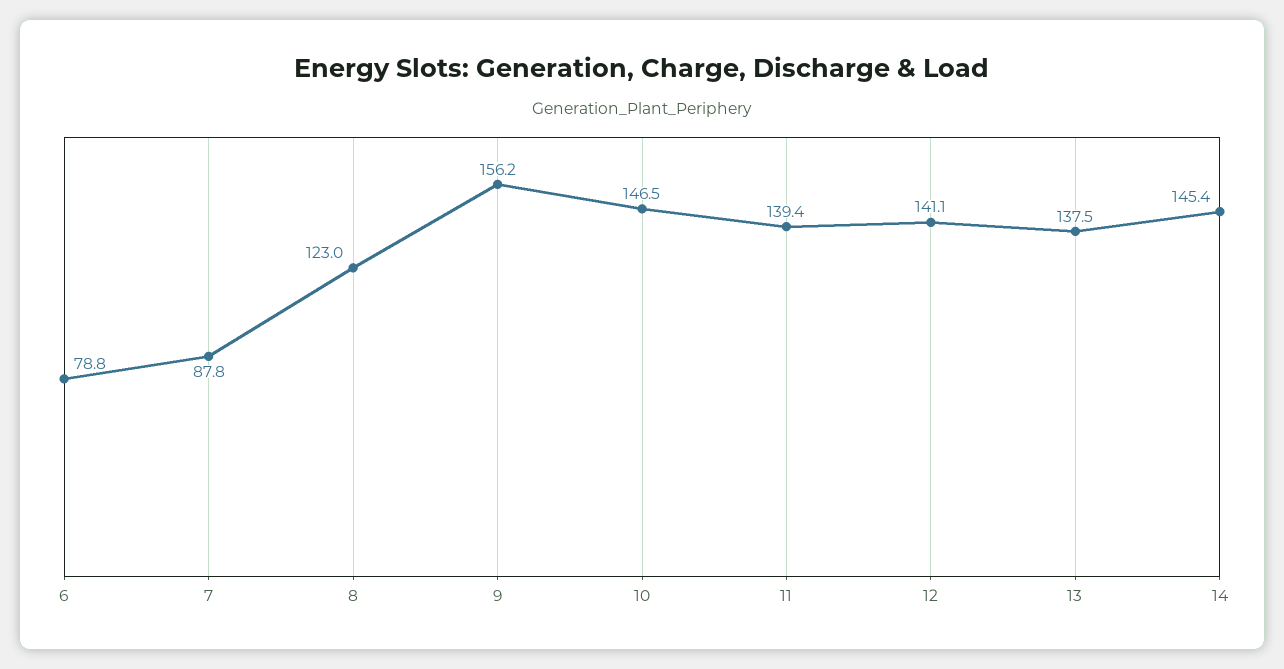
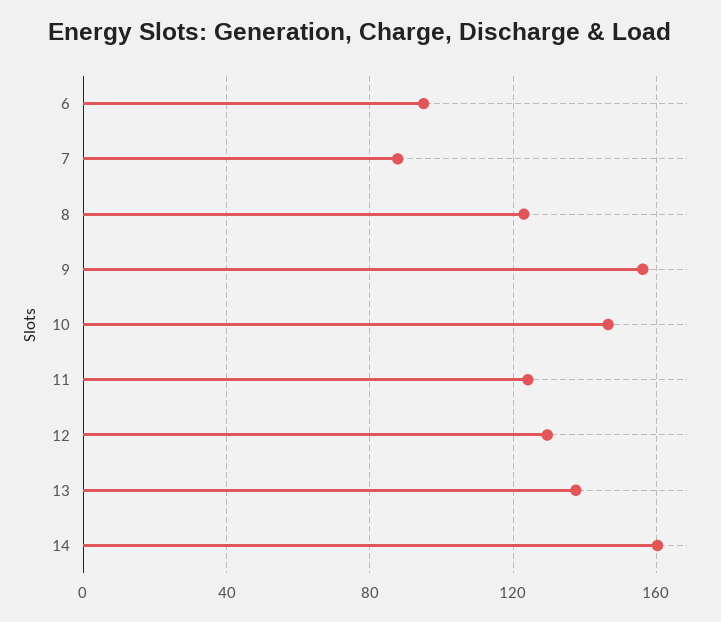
  {
-   "6": 78.8,
+   "6": 95,
    "7": 87.8,
    "8": 123,
    "9": 156.2,
    "10": 146.5,
-   "11": 139.4,
+   "11": 125,
-   "12": 141.1,
+   "12": 130,
    "13": 137.5,
-   "14": 145.4
+   "14": 160
  }

